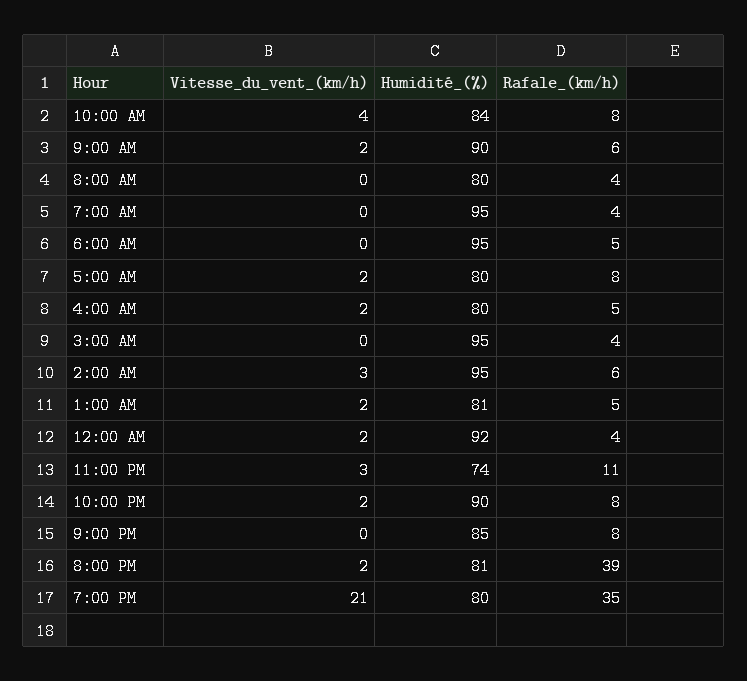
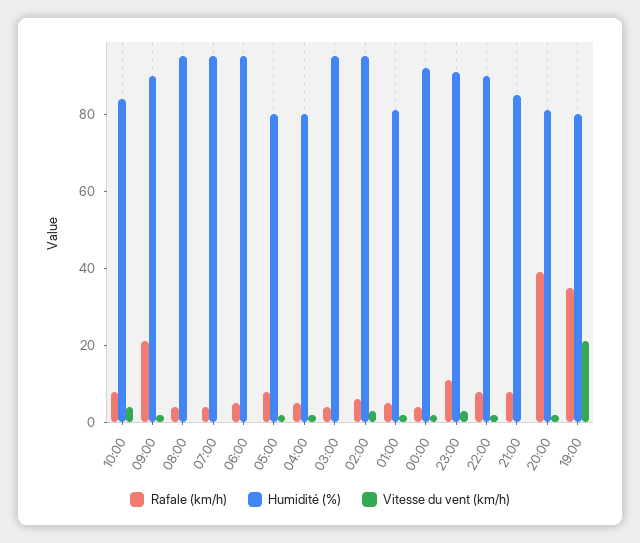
  {
    "Vitesse_du_vent_(km/h)": {
      "10:00 AM": 4,
      "9:00 AM": 2,
      "8:00 AM": 0,
      "7:00 AM": 0,
      "6:00 AM": 0,
      "5:00 AM": 2,
      "4:00 AM": 2,
      "3:00 AM": 0,
      "2:00 AM": 3,
      "1:00 AM": 2,
      "12:00 AM": 2,
      "11:00 PM": 3,
      "10:00 PM": 2,
      "9:00 PM": 0,
      "8:00 PM": 2,
      "7:00 PM": 21
    },
    "Humidité_(%)": {
      "10:00 AM": 84,
      "9:00 AM": 90,
-     "8:00 AM": 80,
+     "8:00 AM": 95,
      "7:00 AM": 95,
      "6:00 AM": 95,
      "5:00 AM": 80,
      "4:00 AM": 80,
      "3:00 AM": 95,
      "2:00 AM": 95,
      "1:00 AM": 81,
      "12:00 AM": 92,
-     "11:00 PM": 74,
+     "11:00 PM": 90,
      "10:00 PM": 90,
      "9:00 PM": 85,
      "8:00 PM": 81,
      "7:00 PM": 80
    },
    "Rafale_(km/h)": {
      "10:00 AM": 8,
-     "9:00 AM": 6,
+     "9:00 AM": 20,
      "8:00 AM": 4,
      "7:00 AM": 4,
      "6:00 AM": 5,
      "5:00 AM": 8,
      "4:00 AM": 5,
      "3:00 AM": 4,
      "2:00 AM": 6,
      "1:00 AM": 5,
      "12:00 AM": 4,
      "11:00 PM": 11,
      "10:00 PM": 8,
      "9:00 PM": 8,
      "8:00 PM": 39,
      "7:00 PM": 35
    }
  }

